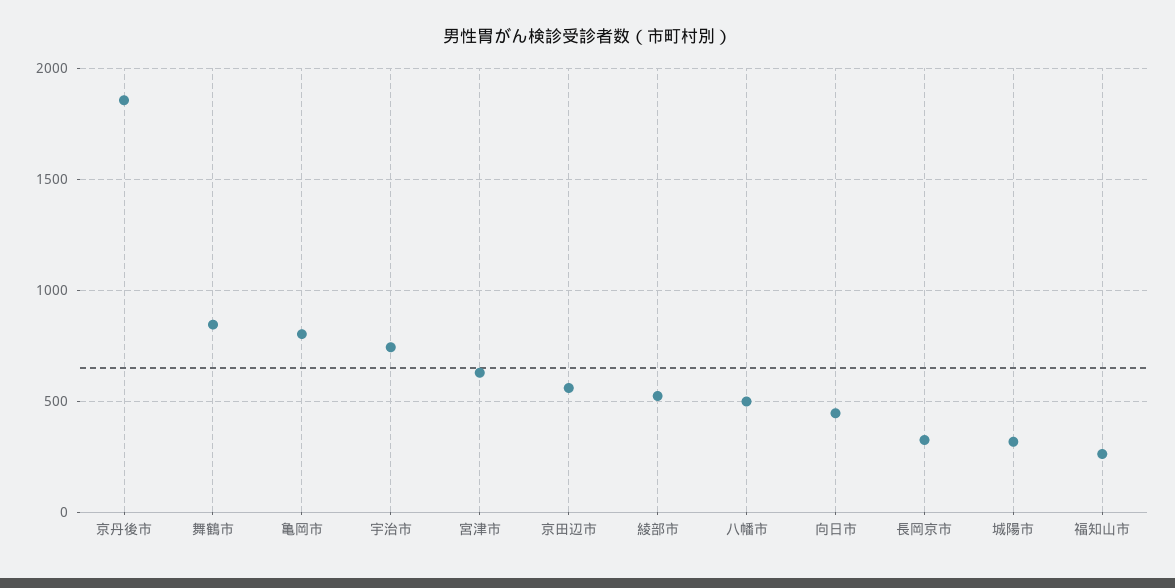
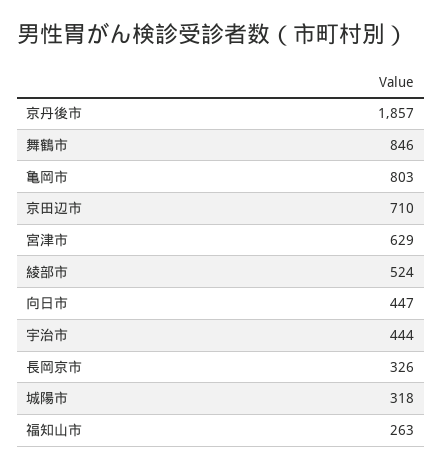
  {
    "京丹後市": 1857,
    "舞鶴市": 846,
    "亀岡市": 803,
-   "宇治市": 750,
+   "宇治市": 444,
    "宮津市": 629,
-   "京田辺市": 550,
+   "京田辺市": 710,
    "綾部市": 524,
-   "八幡市": 500,
    "向日市": 447,
    "長岡京市": 326,
    "城陽市": 318,
    "福知山市": 263
  }

